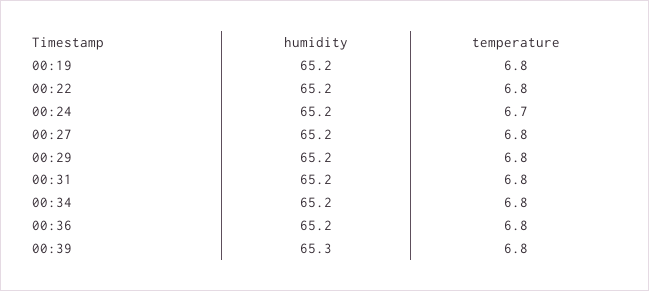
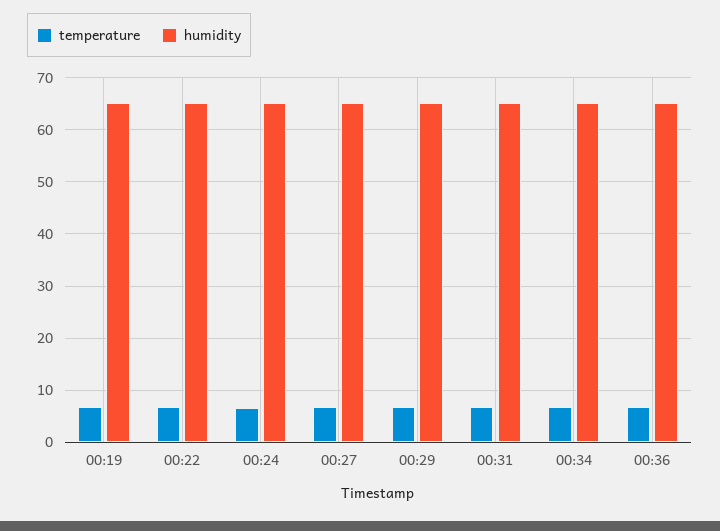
  {
    "humidity": {
      "00:19": 65.2,
      "00:22": 65.2,
      "00:24": 65.2,
      "00:27": 65.2,
      "00:29": 65.2,
      "00:31": 65.2,
      "00:34": 65.2,
-     "00:36": 65.2,
+     "00:36": 65.2
-     "00:39": 65.3
    },
    "temperature": {
      "00:19": 6.8,
      "00:22": 6.8,
      "00:24": 6.7,
      "00:27": 6.8,
      "00:29": 6.8,
      "00:31": 6.8,
      "00:34": 6.8,
-     "00:36": 6.8,
+     "00:36": 6.8
-     "00:39": 6.8
    }
  }

